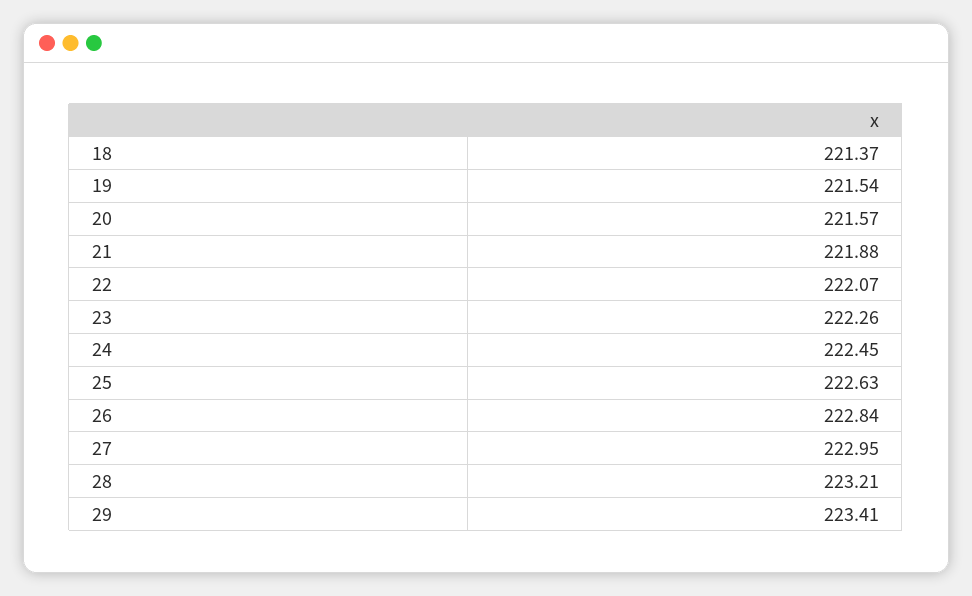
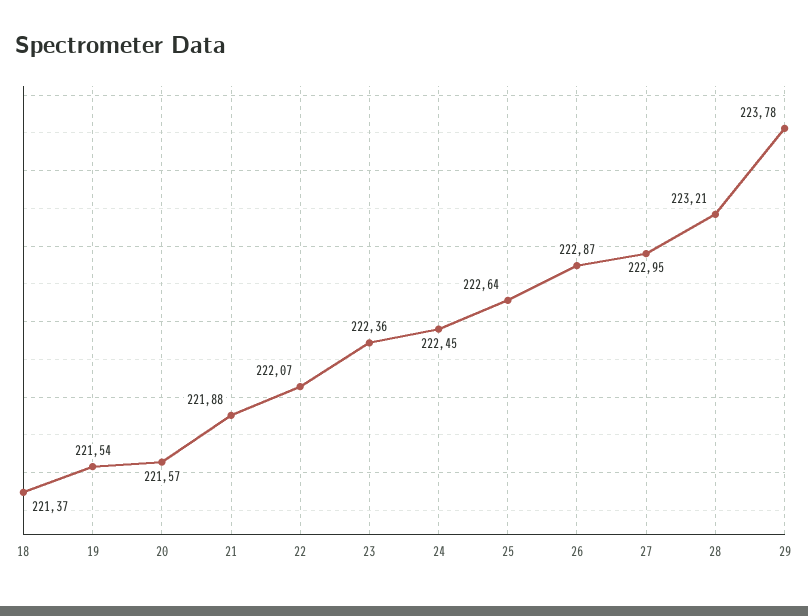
  {
    "18": 221.37,
    "19": 221.54,
    "20": 221.57,
    "21": 221.88,
    "22": 222.07,
-   "23": 222.26,
+   "23": 222.36,
    "24": 222.45,
-   "25": 222.63,
+   "25": 222.64,
-   "26": 222.84,
+   "26": 222.87,
    "27": 222.95,
    "28": 223.21,
-   "29": 223.41
+   "29": 223.78
  }

